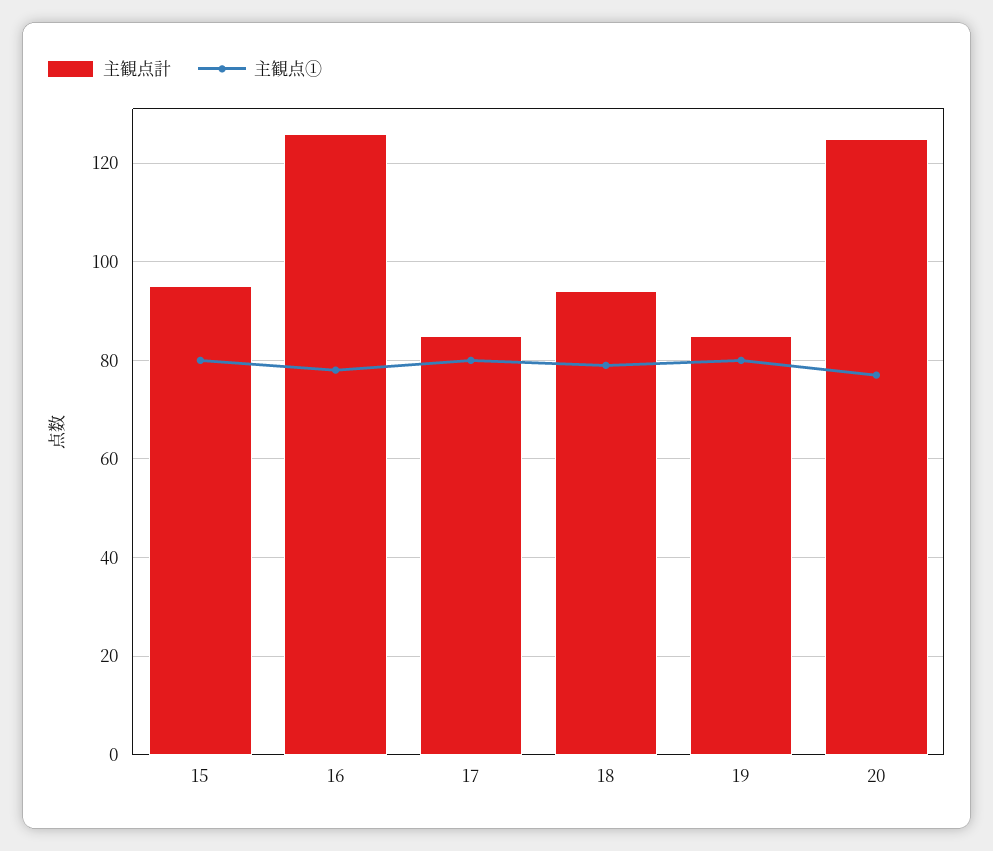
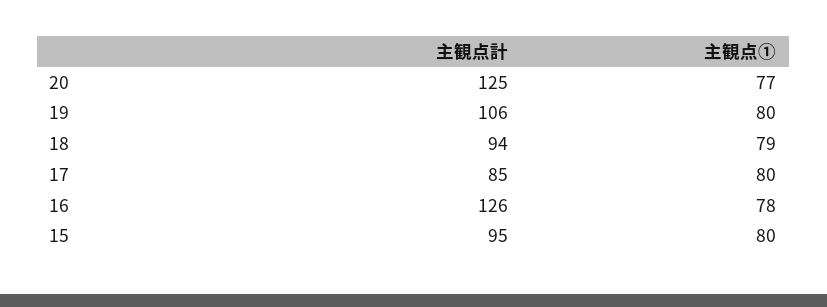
  {
    "主観点計": {
      "15": 95,
      "16": 126,
      "17": 85,
      "18": 94,
-     "19": 85,
+     "19": 106,
      "20": 125
    },
    "主観点①": {
      "15": 80,
      "16": 78,
      "17": 80,
      "18": 79,
      "19": 80,
      "20": 77
    }
  }

